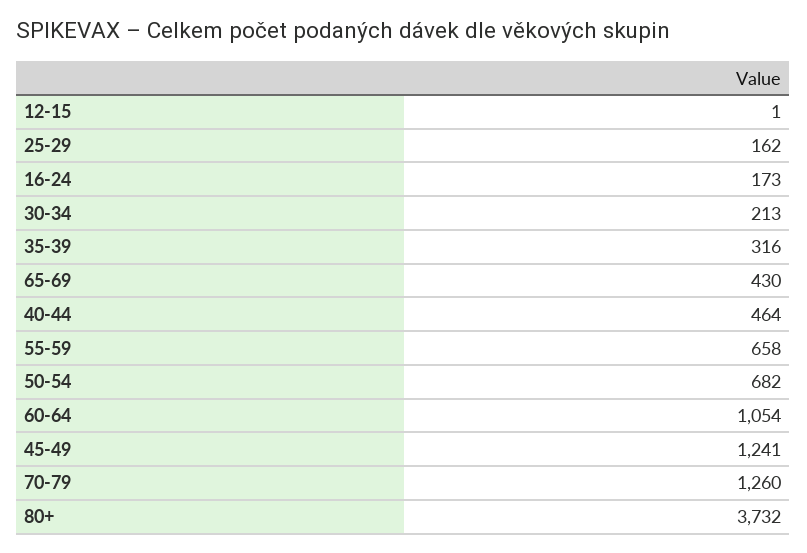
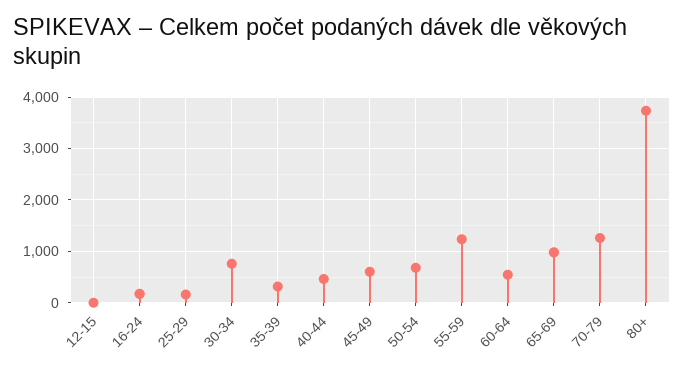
  {
    "12-15": 1,
    "25-29": 162,
    "16-24": 173,
-   "30-34": 213,
+   "30-34": 800,
    "35-39": 316,
-   "65-69": 430,
+   "65-69": 1000,
    "40-44": 464,
-   "55-59": 658,
+   "55-59": 1200,
    "50-54": 682,
-   "60-64": 1054,
+   "60-64": 600,
-   "45-49": 1241,
+   "45-49": 600,
    "70-79": 1260,
    "80+": 3732
  }

